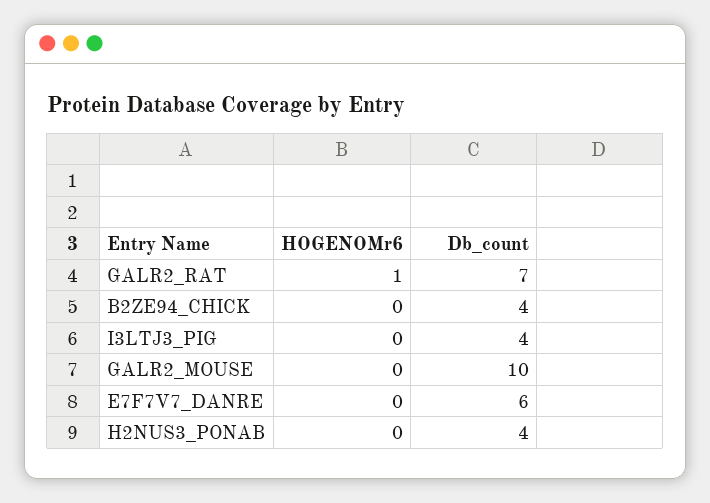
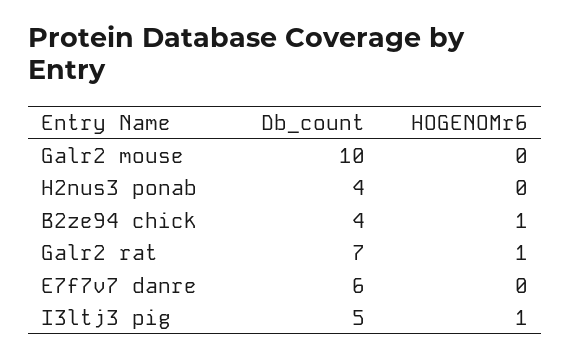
  {
    "HOGENOMr6": {
      "GALR2_RAT": 1,
-     "B2ZE94_CHICK": 0,
+     "B2ZE94_CHICK": 1,
-     "I3LTJ3_PIG": 0,
+     "I3LTJ3_PIG": 1,
      "GALR2_MOUSE": 0,
      "E7F7V7_DANRE": 0,
      "H2NUS3_PONAB": 0
    },
    "Db_count": {
      "GALR2_RAT": 7,
      "B2ZE94_CHICK": 4,
-     "I3LTJ3_PIG": 4,
+     "I3LTJ3_PIG": 5,
      "GALR2_MOUSE": 10,
      "E7F7V7_DANRE": 6,
      "H2NUS3_PONAB": 4
    }
  }

